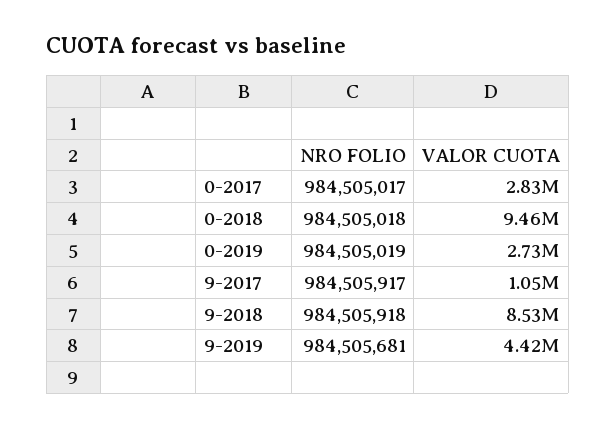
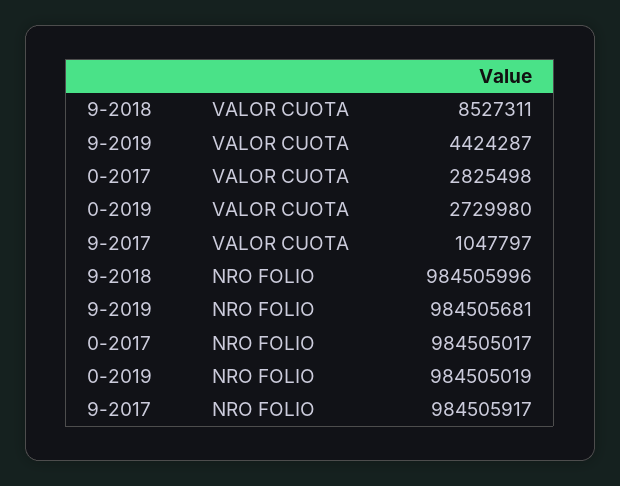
  {
    "NRO FOLIO": {
      "0-2017": 984505017,
-     "0-2018": 984505018,
      "0-2019": 984505019,
      "9-2017": 984505917,
-     "9-2018": 984505918,
+     "9-2018": 984505996,
      "9-2019": 984505681
    },
    "VALOR CUOTA": {
      "0-2017": 2825498,
-     "0-2018": 9460000,
      "0-2019": 2729980,
      "9-2017": 1047797,
      "9-2018": 8527311,
      "9-2019": 4424287
    }
  }

